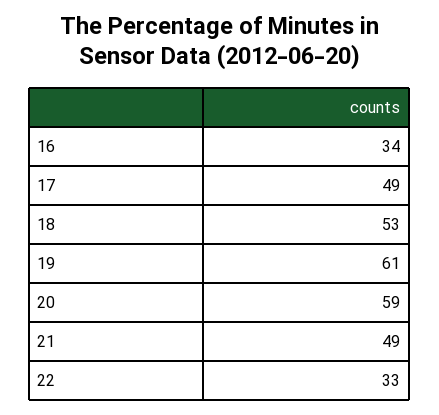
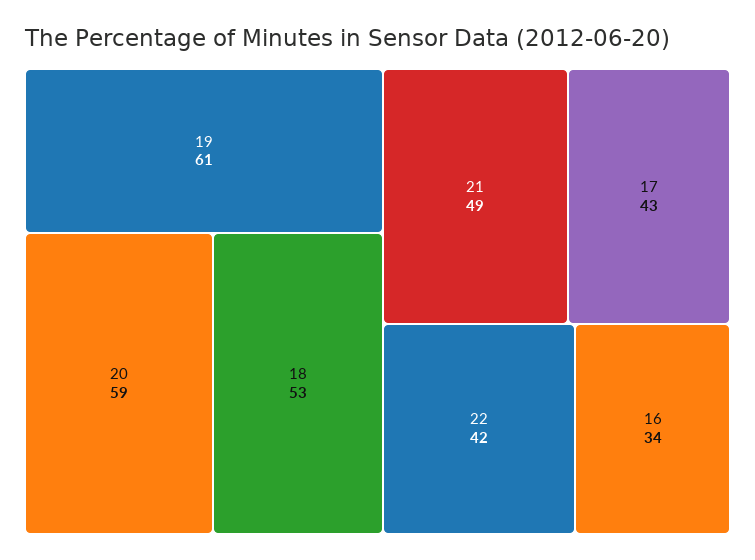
  {
    "16": 34,
-   "17": 49,
+   "17": 43,
    "18": 53,
    "19": 61,
    "20": 59,
    "21": 49,
-   "22": 33
+   "22": 42
  }

